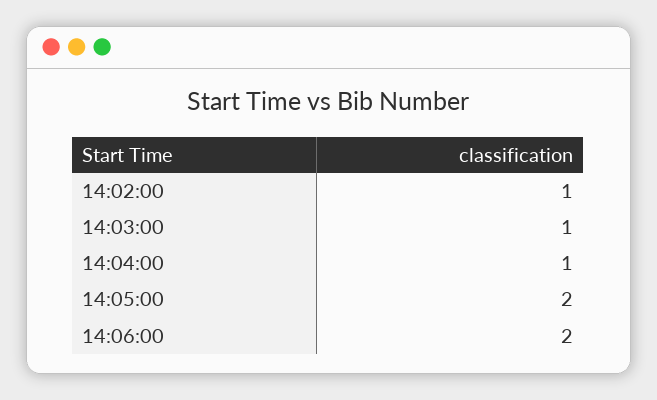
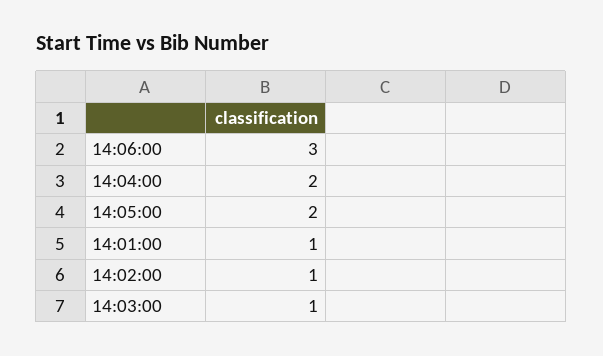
  {
    "14:02:00": 1,
    "14:03:00": 1,
-   "14:04:00": 1,
+   "14:04:00": 2,
    "14:05:00": 2,
-   "14:06:00": 2
+   "14:06:00": 3,
+   "14:01:00": 1
  }

